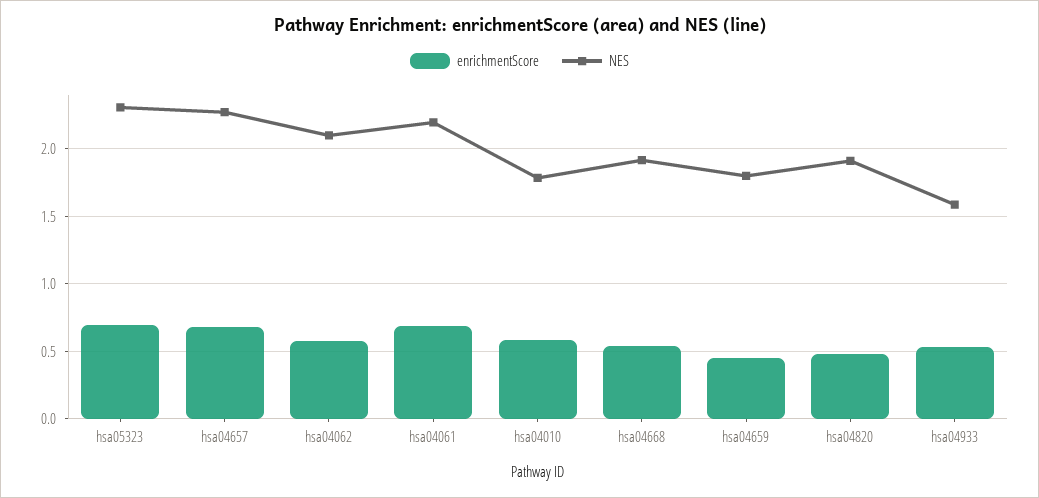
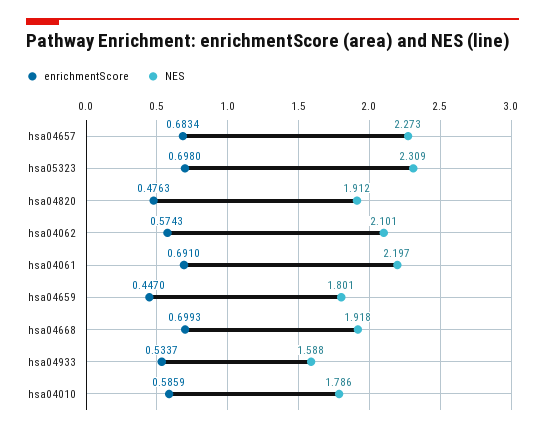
  {
    "enrichmentScore": {
      "hsa05323": 0.698,
      "hsa04657": 0.6834,
      "hsa04062": 0.5743,
      "hsa04061": 0.691,
      "hsa04010": 0.5859,
-     "hsa04668": 0.55,
+     "hsa04668": 0.6993,
      "hsa04659": 0.447,
      "hsa04820": 0.4763,
      "hsa04933": 0.5337
    },
    "NES": {
      "hsa05323": 2.309,
      "hsa04657": 2.273,
      "hsa04062": 2.101,
      "hsa04061": 2.197,
      "hsa04010": 1.786,
      "hsa04668": 1.918,
      "hsa04659": 1.801,
      "hsa04820": 1.912,
      "hsa04933": 1.588
    }
  }

